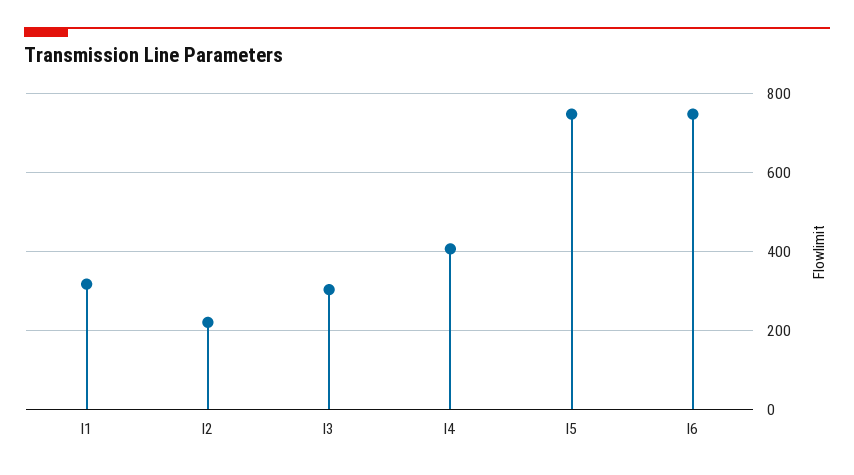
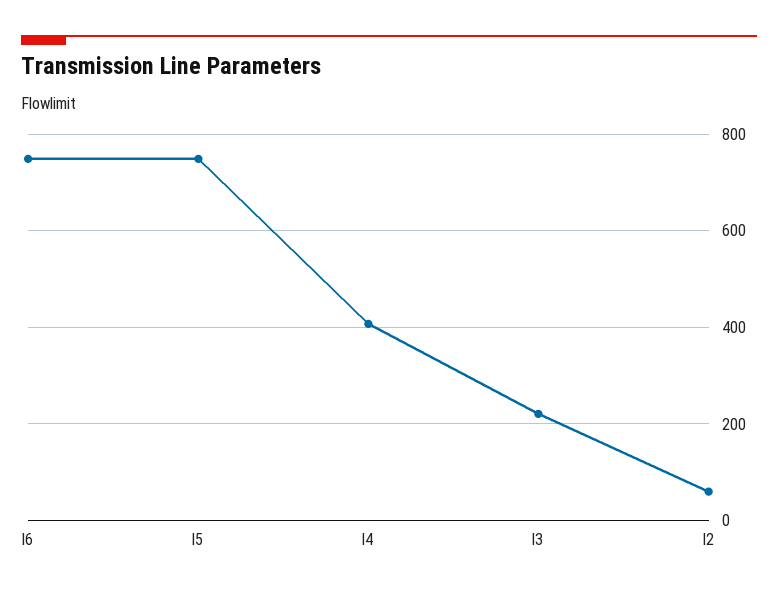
  {
-   "l1": 320,
-   "l2": 220,
+   "l2": 60,
-   "l3": 300,
+   "l3": 220,
    "l4": 400,
    "l5": 740,
    "l6": 740
  }

